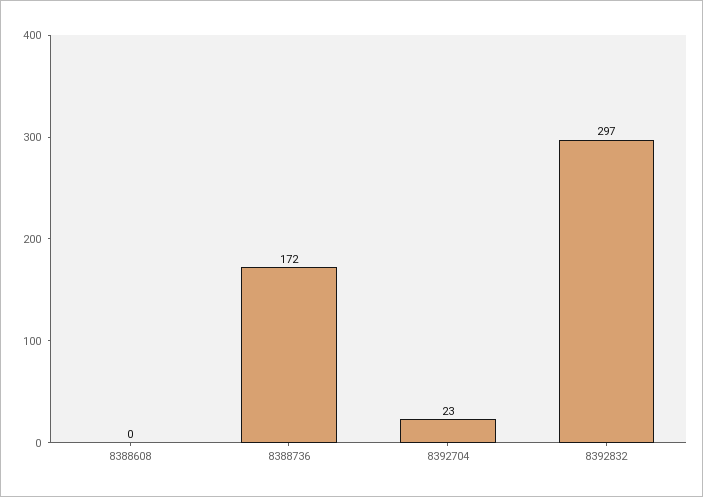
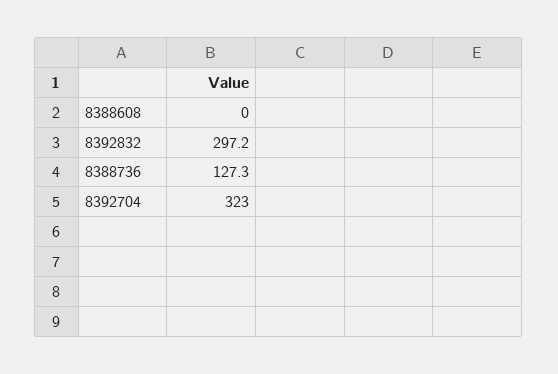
  {
    "8388608": 0,
-   "8388736": 172,
+   "8388736": 127.3,
-   "8392704": 23,
+   "8392704": 323,
    "8392832": 297.2
  }

